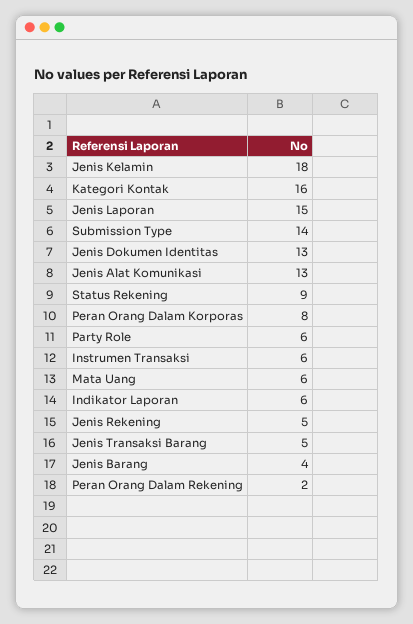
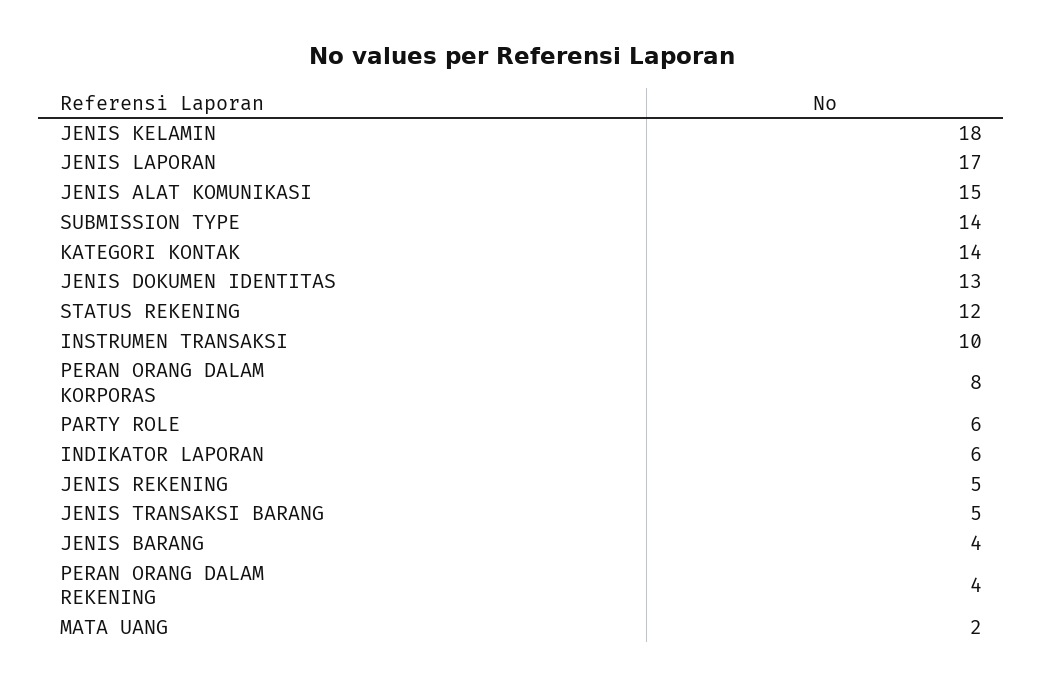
  {
    "Jenis Kelamin": 18,
-   "Kategori Kontak": 16,
+   "Kategori Kontak": 14,
-   "Jenis Laporan": 15,
+   "Jenis Laporan": 17,
    "Submission Type": 14,
    "Jenis Dokumen Identitas": 13,
-   "Jenis Alat Komunikasi": 13,
+   "Jenis Alat Komunikasi": 15,
-   "Status Rekening": 9,
+   "Status Rekening": 12,
    "Peran Orang Dalam Korporas": 8,
    "Party Role": 6,
-   "Instrumen Transaksi": 6,
+   "Instrumen Transaksi": 10,
-   "Mata Uang": 6,
+   "Mata Uang": 2,
    "Indikator Laporan": 6,
    "Jenis Rekening": 5,
    "Jenis Transaksi Barang": 5,
    "Jenis Barang": 4,
-   "Peran Orang Dalam Rekening": 2
+   "Peran Orang Dalam Rekening": 4
  }

